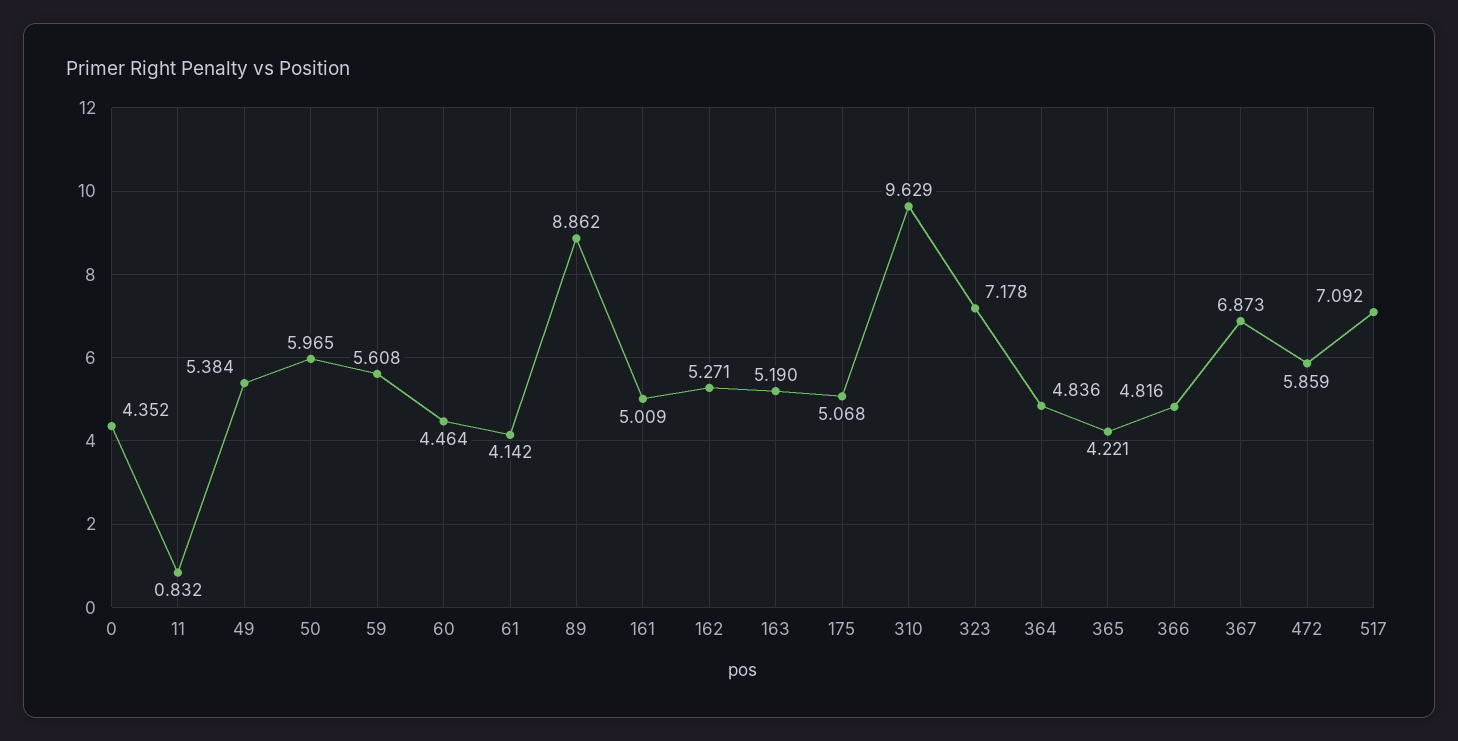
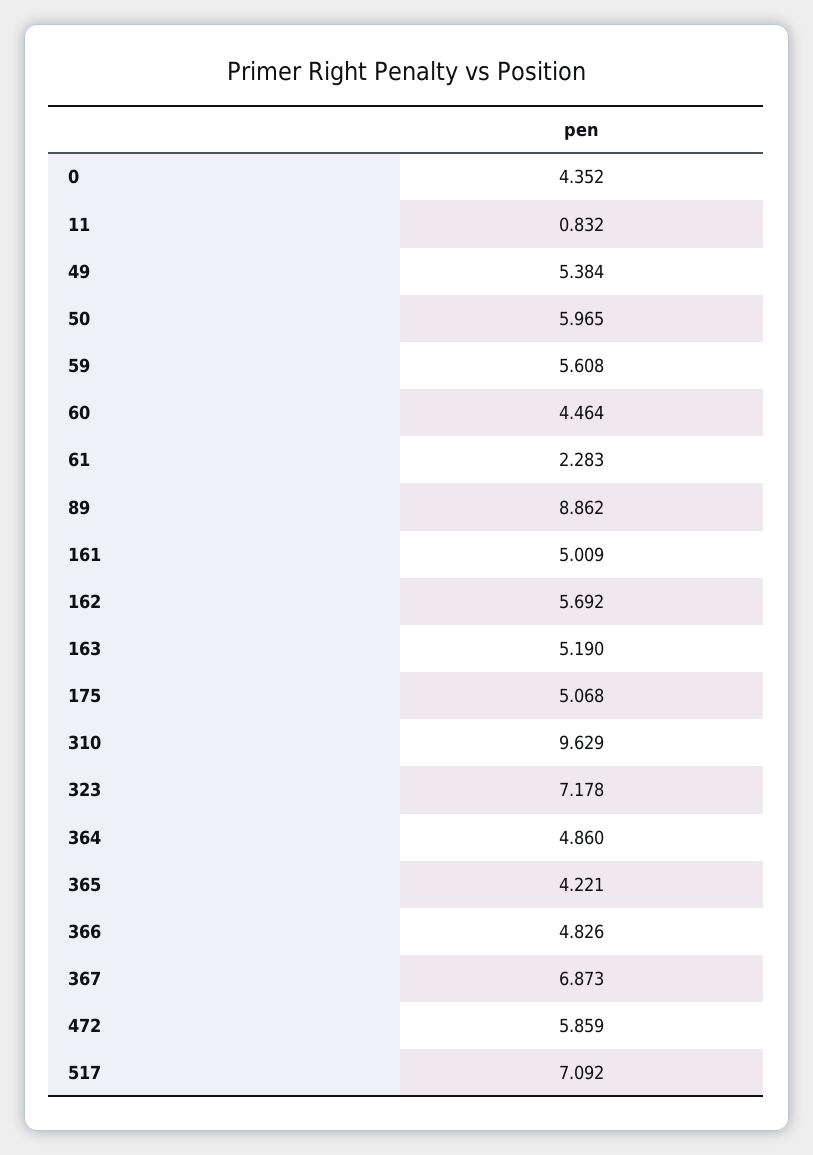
  {
    "0": 4.352,
    "11": 0.832,
    "49": 5.384,
    "50": 5.965,
    "59": 5.608,
    "60": 4.464,
-   "61": 4.142,
+   "61": 2.283,
    "89": 8.862,
    "161": 5.009,
-   "162": 5.271,
+   "162": 5.692,
    "163": 5.19,
    "175": 5.068,
    "310": 9.629,
    "323": 7.178,
-   "364": 4.836,
+   "364": 4.86,
    "365": 4.221,
-   "366": 4.816,
+   "366": 4.826,
    "367": 6.873,
    "472": 5.859,
    "517": 7.092
  }

